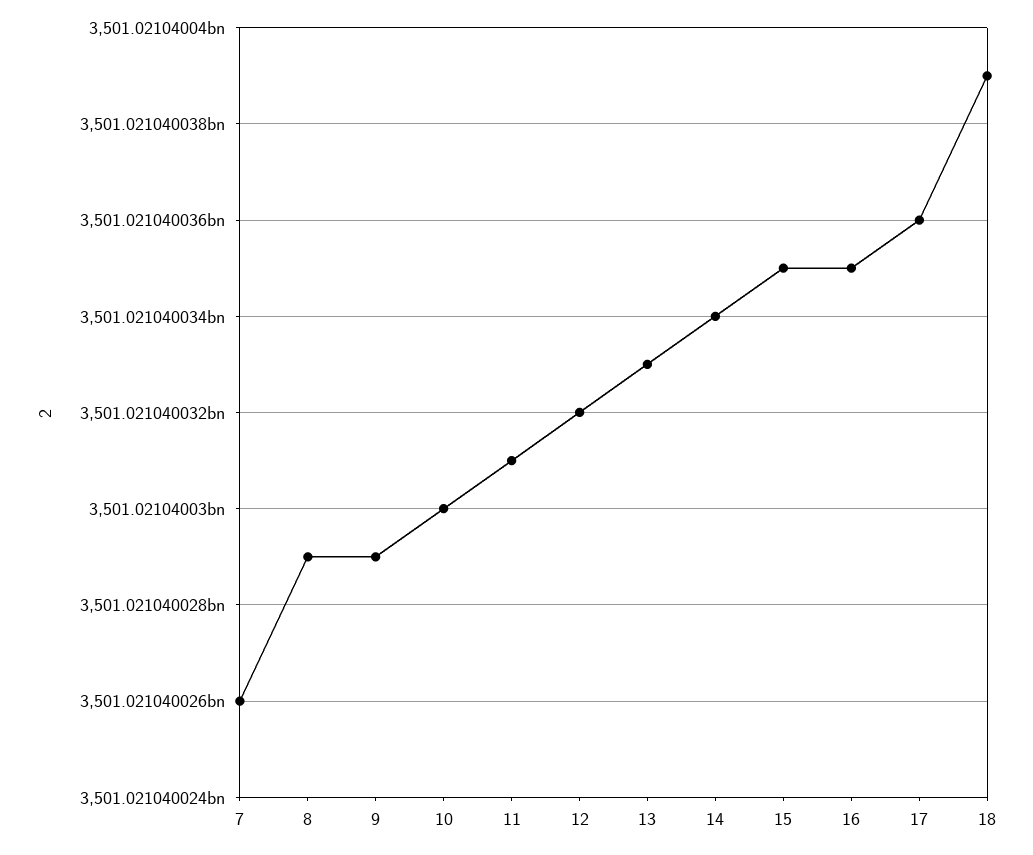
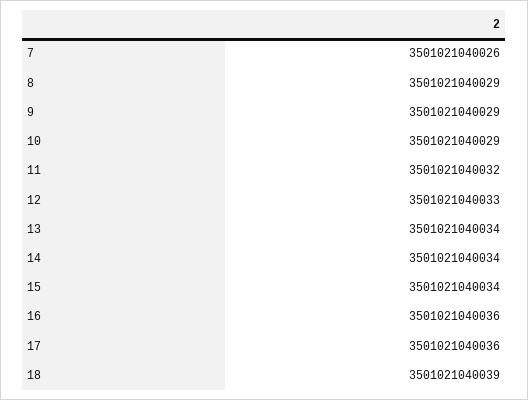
  {
    "7": 3501021040026,
    "8": 3501021040029,
    "9": 3501021040029,
-   "10": 3501021040030,
+   "10": 3501021040029,
-   "11": 3501021040031,
+   "11": 3501021040032,
-   "12": 3501021040032,
+   "12": 3501021040033,
-   "13": 3501021040033,
+   "13": 3501021040034,
    "14": 3501021040034,
-   "15": 3501021040035,
+   "15": 3501021040034,
-   "16": 3501021040035,
+   "16": 3501021040036,
    "17": 3501021040036,
    "18": 3501021040039
  }

